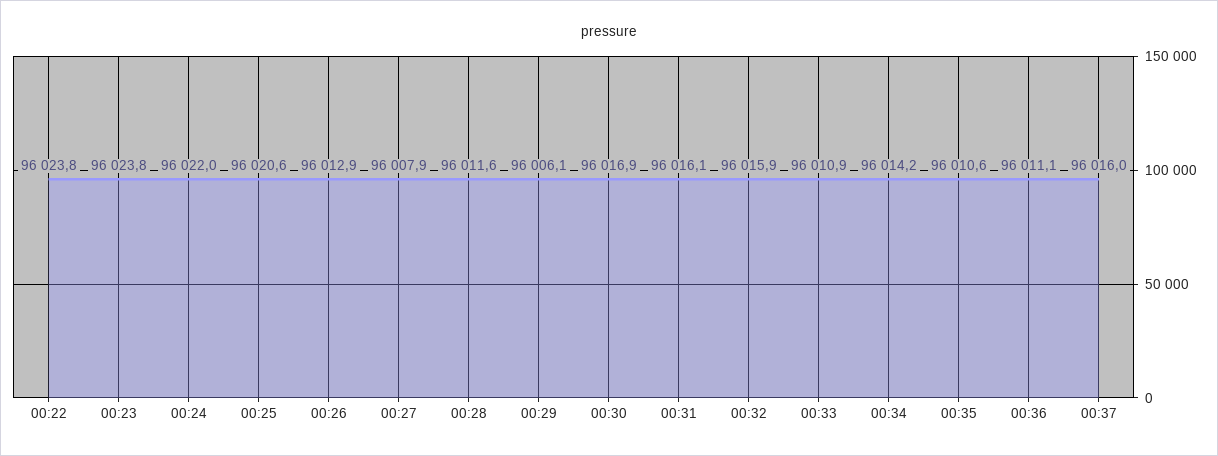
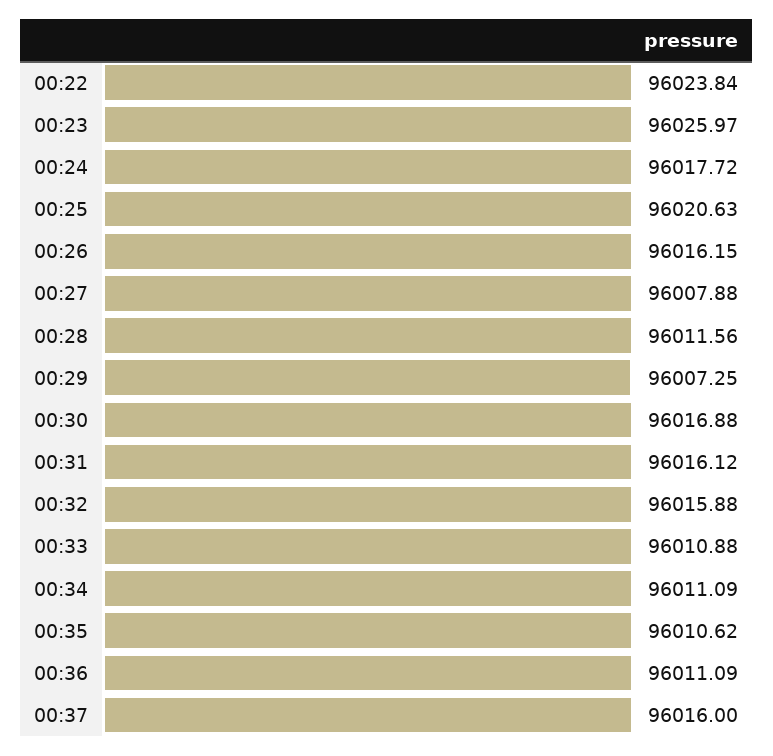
  {
    "00:22": 96023.84,
-   "00:23": 96023.8,
+   "00:23": 96025.97,
-   "00:24": 96022,
+   "00:24": 96017.72,
    "00:25": 96020.63,
-   "00:26": 96012.9,
+   "00:26": 96016.15,
    "00:27": 96007.88,
    "00:28": 96011.56,
-   "00:29": 96006.1,
+   "00:29": 96007.25,
    "00:30": 96016.88,
    "00:31": 96016.12,
    "00:32": 96015.88,
    "00:33": 96010.88,
-   "00:34": 96014.2,
+   "00:34": 96011.09,
    "00:35": 96010.62,
    "00:36": 96011.09,
    "00:37": 96016
  }

